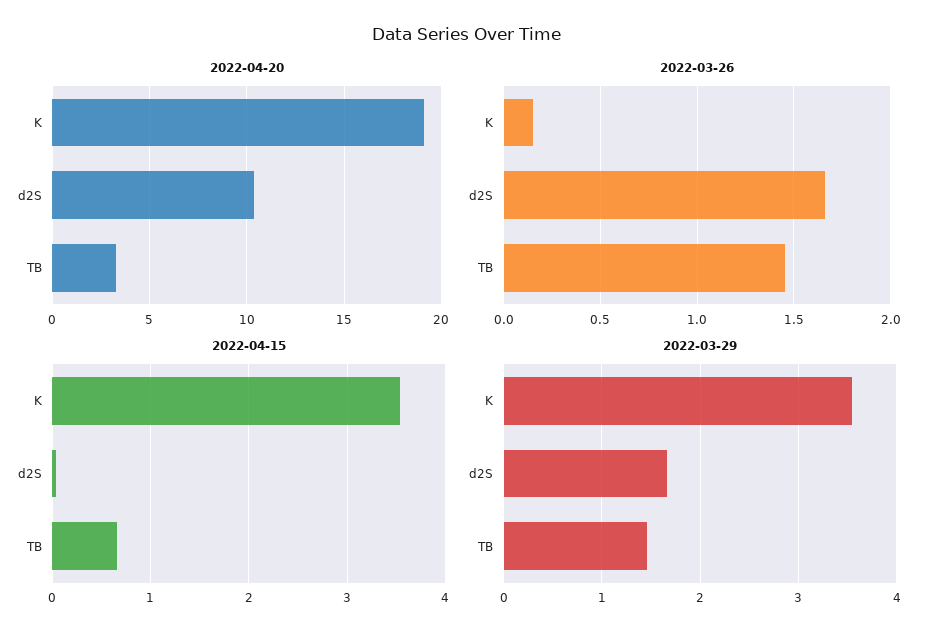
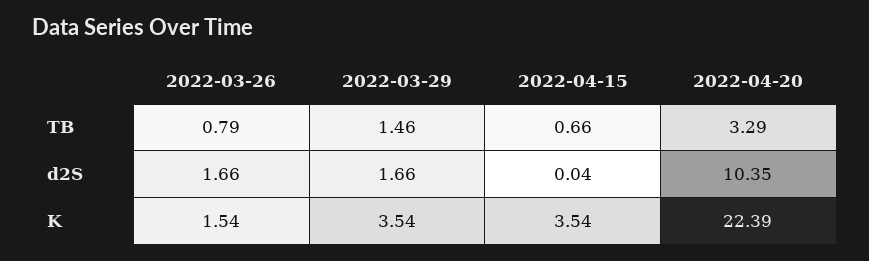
  {
    "2022-04-20": {
-     "K": 19,
+     "K": 22.39,
      "d2S": 10.35,
      "TB": 3.29
    },
    "2022-03-26": {
-     "K": 0.15,
+     "K": 1.54,
      "d2S": 1.66,
-     "TB": 1.45
+     "TB": 0.79
    },
    "2022-04-15": {
      "K": 3.54,
      "d2S": 0.04,
      "TB": 0.66
    },
    "2022-03-29": {
      "K": 3.54,
      "d2S": 1.66,
      "TB": 1.46
    }
  }

